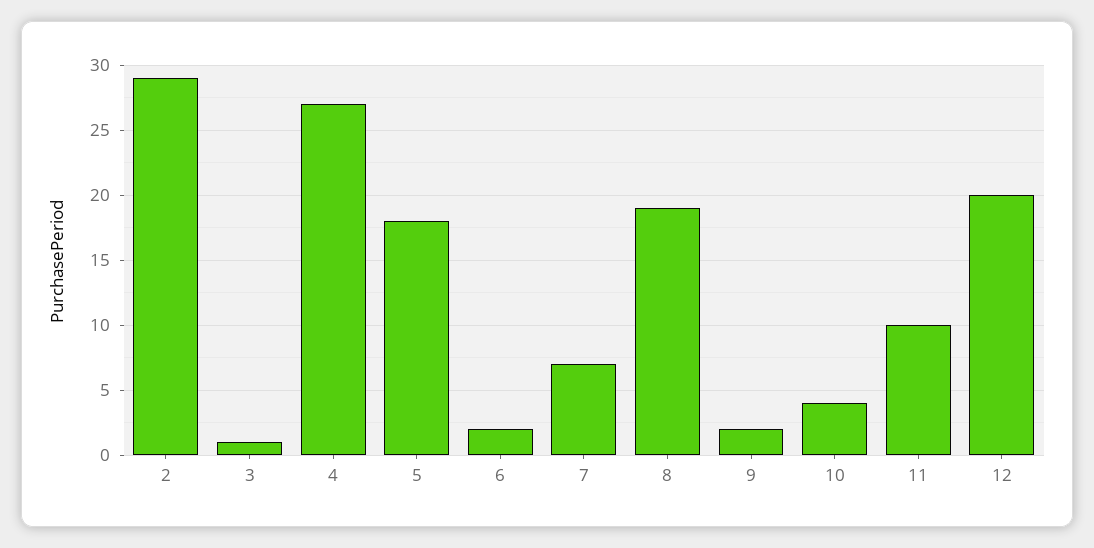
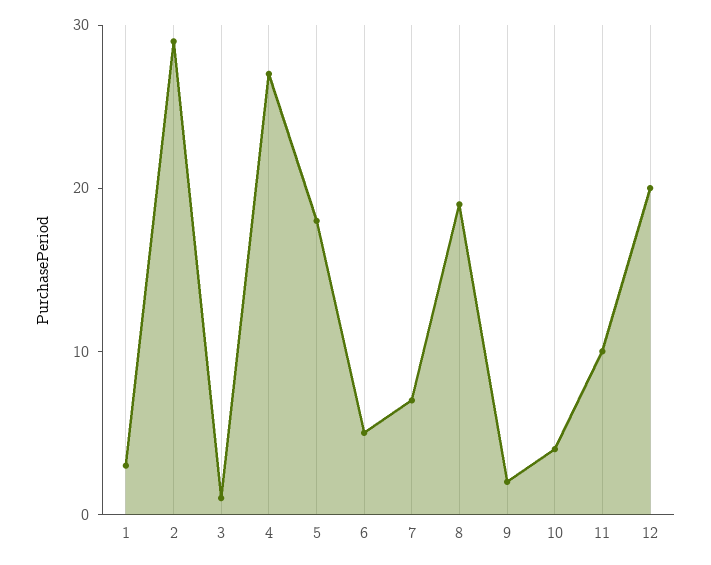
  {
    "2": 29,
    "3": 1,
    "4": 27,
    "5": 18,
-   "6": 2,
+   "6": 5,
    "7": 7,
    "8": 19,
    "9": 2,
    "10": 4,
    "11": 10,
-   "12": 20
+   "12": 20,
+   "1": 3
  }

